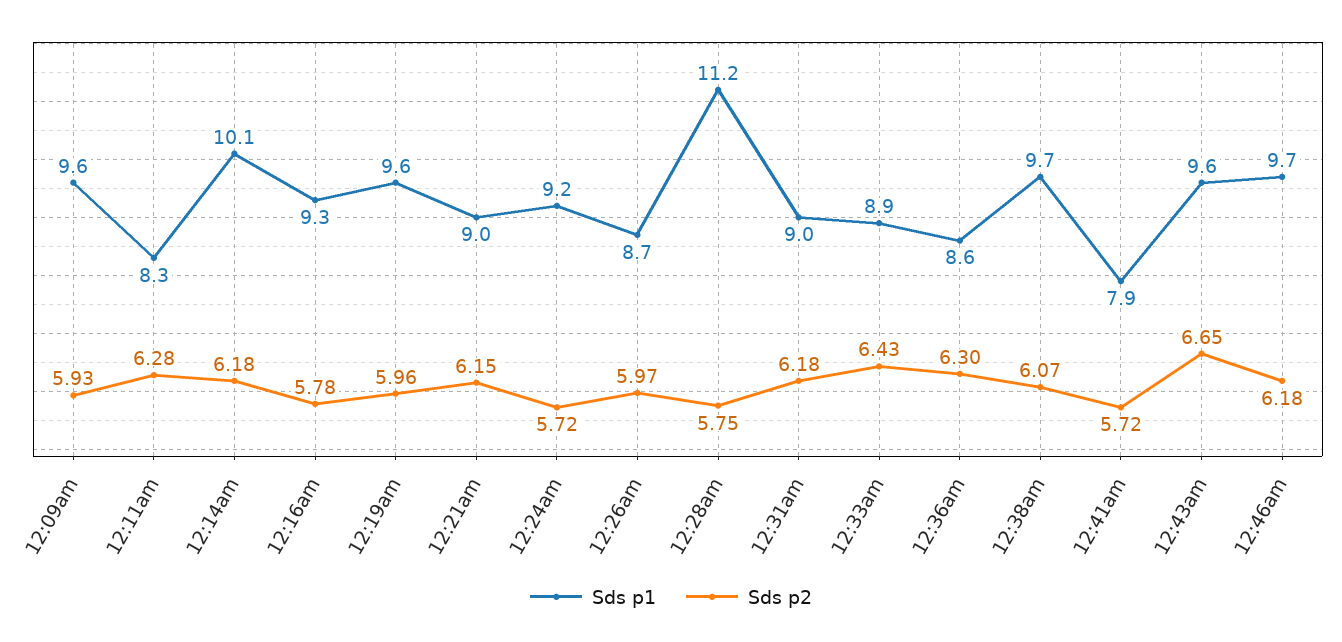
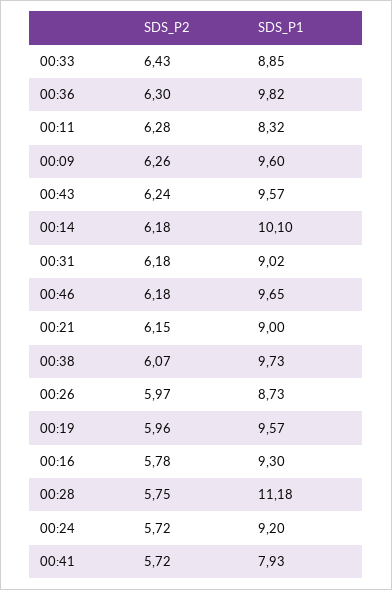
  {
    "Sds p1": {
      "12:09am": 9.6,
      "12:11am": 8.32,
      "12:14am": 10.1,
      "12:16am": 9.3,
      "12:19am": 9.57,
      "12:21am": 9,
      "12:24am": 9.2,
      "12:26am": 8.73,
      "12:28am": 11.18,
      "12:31am": 9.02,
      "12:33am": 8.85,
-     "12:36am": 8.6,
+     "12:36am": 9.82,
      "12:38am": 9.73,
      "12:41am": 7.93,
      "12:43am": 9.57,
      "12:46am": 9.65
    },
    "Sds p2": {
-     "12:09am": 5.93,
+     "12:09am": 6.26,
      "12:11am": 6.28,
      "12:14am": 6.18,
      "12:16am": 5.78,
      "12:19am": 5.96,
      "12:21am": 6.15,
      "12:24am": 5.72,
      "12:26am": 5.97,
      "12:28am": 5.75,
      "12:31am": 6.18,
      "12:33am": 6.43,
      "12:36am": 6.3,
      "12:38am": 6.07,
      "12:41am": 5.72,
-     "12:43am": 6.65,
+     "12:43am": 6.24,
      "12:46am": 6.18
    }
  }

